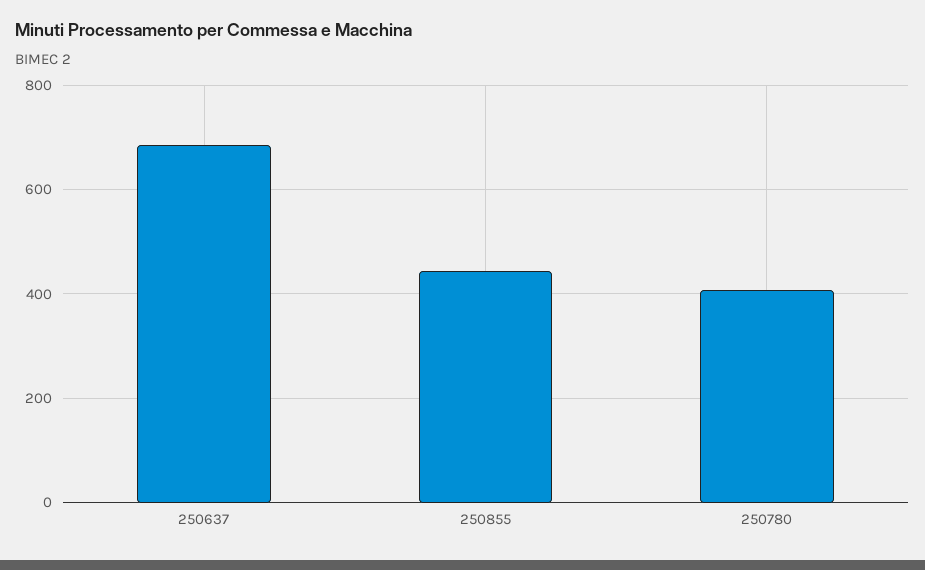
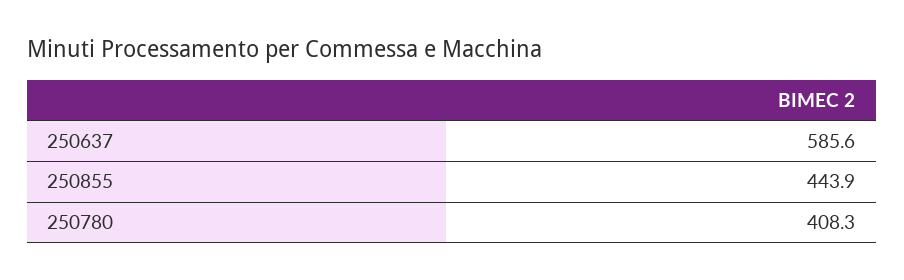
  {
-   "250637": 680,
+   "250637": 585.6,
    "250855": 443.9,
    "250780": 408.3
  }

